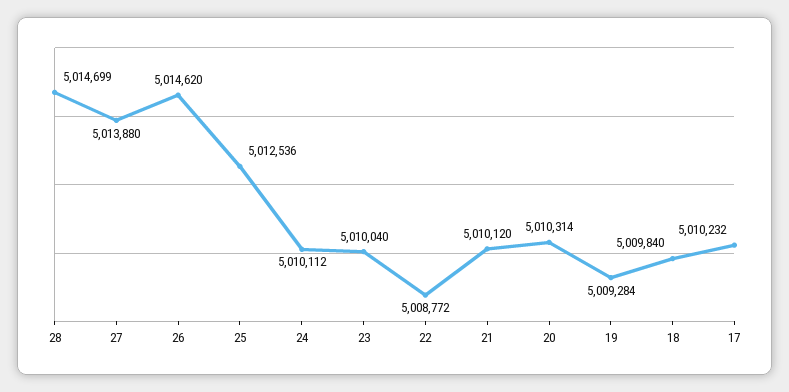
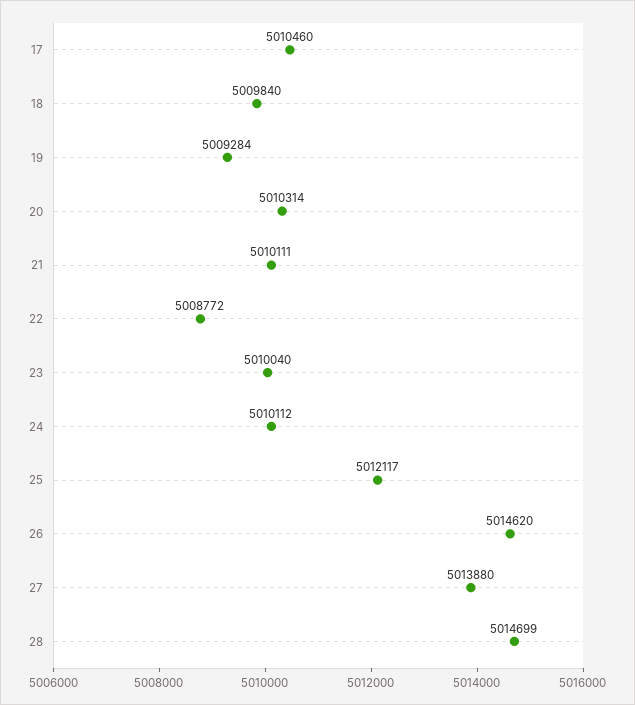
  {
    "28": 5014699,
    "27": 5013880,
    "26": 5014620,
-   "25": 5012536,
+   "25": 5012117,
    "24": 5010112,
    "23": 5010040,
    "22": 5008772,
-   "21": 5010120,
+   "21": 5010111,
    "20": 5010314,
    "19": 5009284,
    "18": 5009840,
-   "17": 5010232
+   "17": 5010460
  }

